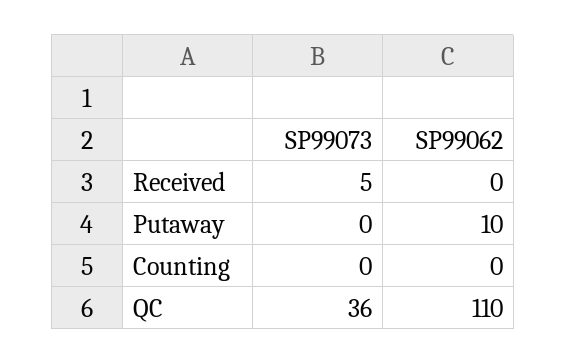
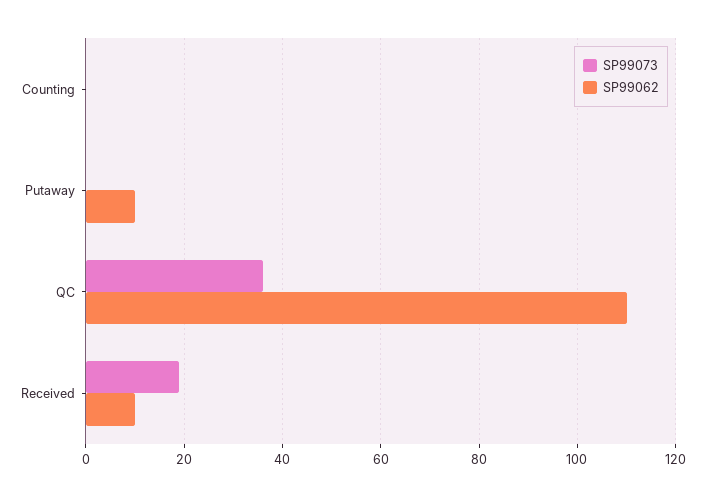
  {
    "SP99073": {
-     "Received": 5,
+     "Received": 20,
      "Putaway": 0,
      "Counting": 0,
      "QC": 36
    },
    "SP99062": {
-     "Received": 0,
+     "Received": 10,
      "Putaway": 10,
      "Counting": 0,
      "QC": 110
    }
  }

